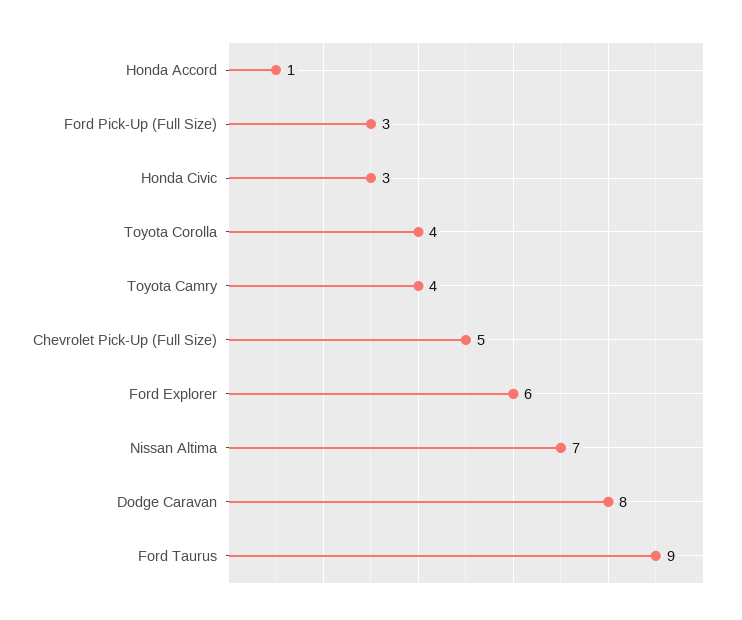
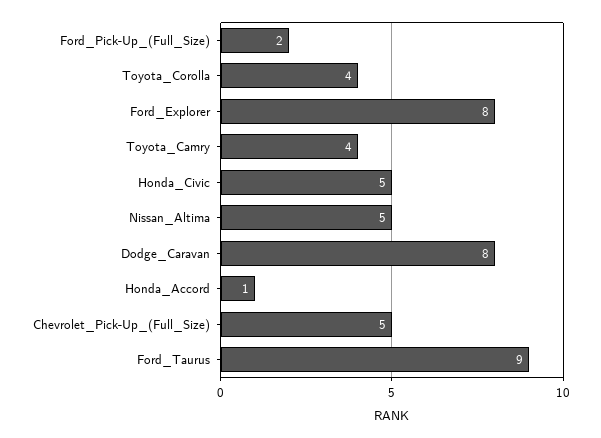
  {
    "Honda Accord": 1,
-   "Ford Pick-Up (Full Size)": 3,
+   "Ford Pick-Up (Full Size)": 2,
-   "Honda Civic": 3,
+   "Honda Civic": 5,
    "Toyota Corolla": 4,
    "Toyota Camry": 4,
    "Chevrolet Pick-Up (Full Size)": 5,
-   "Ford Explorer": 6,
+   "Ford Explorer": 8,
-   "Nissan Altima": 7,
+   "Nissan Altima": 5,
    "Dodge Caravan": 8,
    "Ford Taurus": 9
  }

